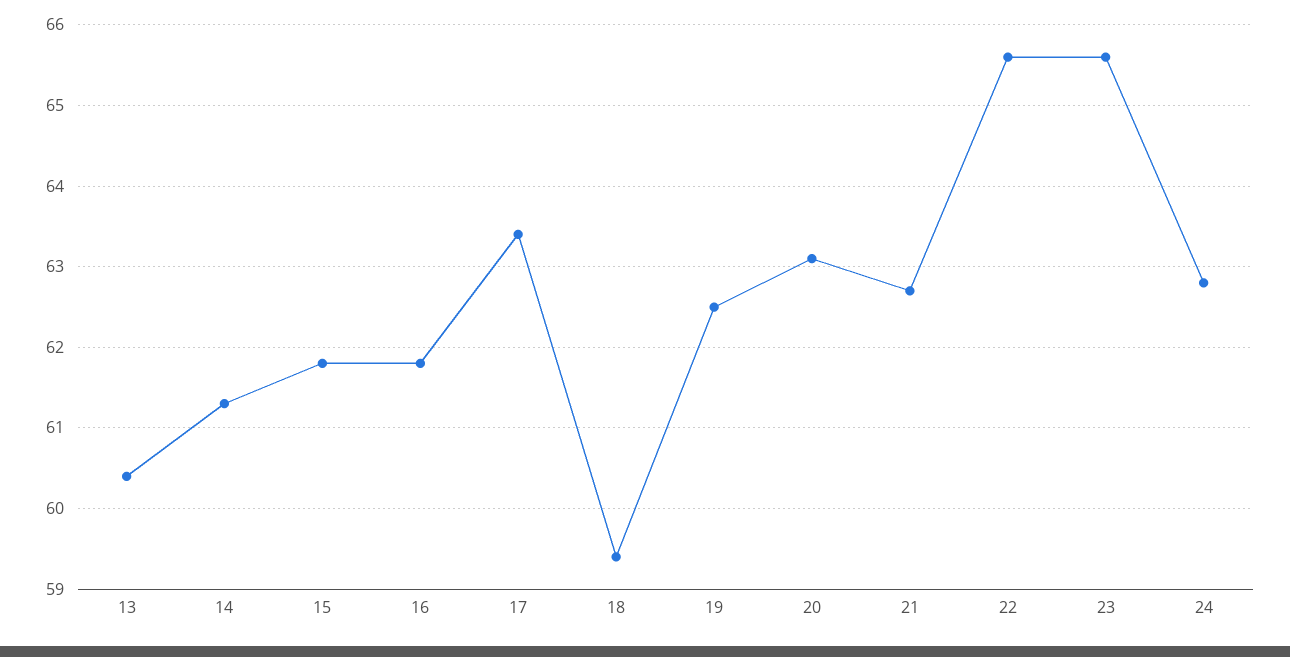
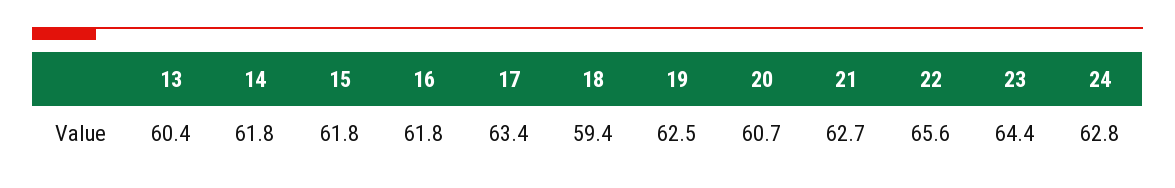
  {
    "13": 60.4,
-   "14": 61.3,
+   "14": 61.8,
    "15": 61.8,
    "16": 61.8,
    "17": 63.4,
    "18": 59.4,
    "19": 62.5,
-   "20": 63.1,
+   "20": 60.7,
    "21": 62.7,
    "22": 65.6,
-   "23": 65.6,
+   "23": 64.4,
    "24": 62.8
  }

